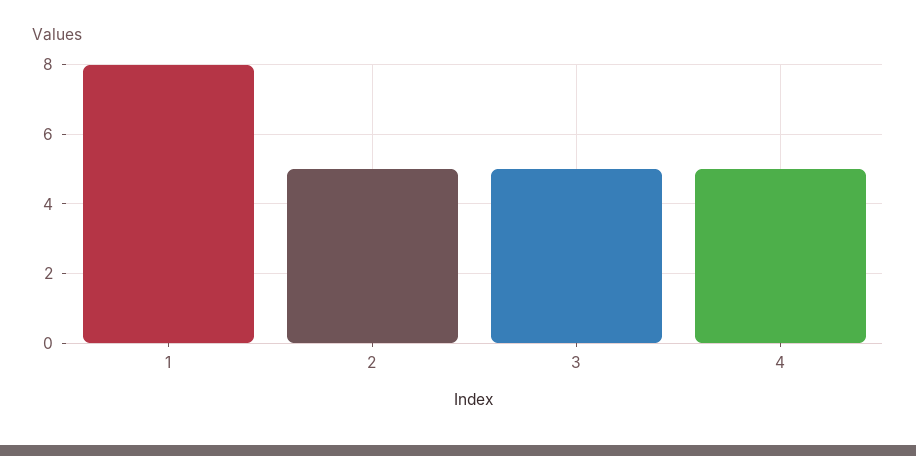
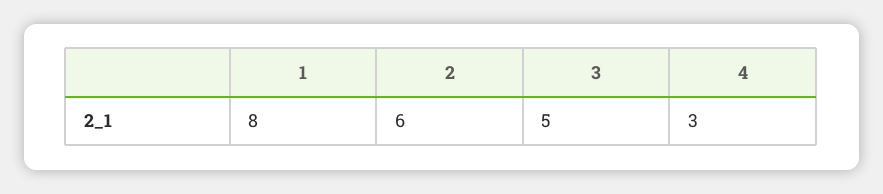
  {
    "1": 8,
-   "2": 5,
+   "2": 6,
    "3": 5,
-   "4": 5
+   "4": 3
  }

